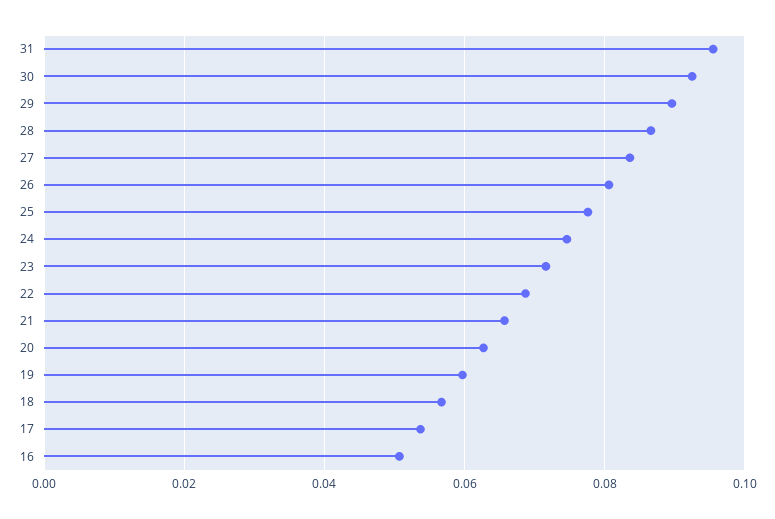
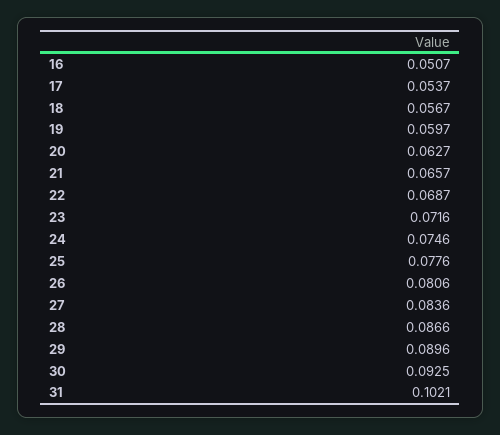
  {
-   "31": 0.096,
+   "31": 0.1021,
    "30": 0.0925,
    "29": 0.0896,
    "28": 0.0866,
    "27": 0.0836,
    "26": 0.0806,
    "25": 0.0776,
    "24": 0.0746,
    "23": 0.0716,
    "22": 0.0687,
    "21": 0.0657,
    "20": 0.0627,
    "19": 0.0597,
    "18": 0.0567,
    "17": 0.0537,
    "16": 0.0507
  }

